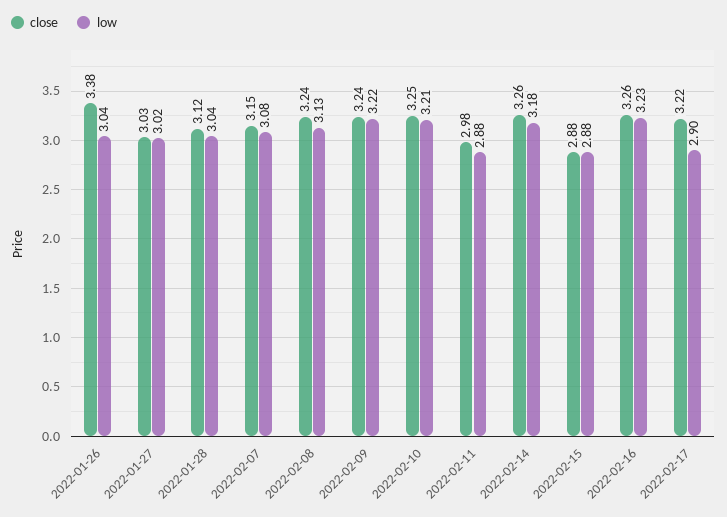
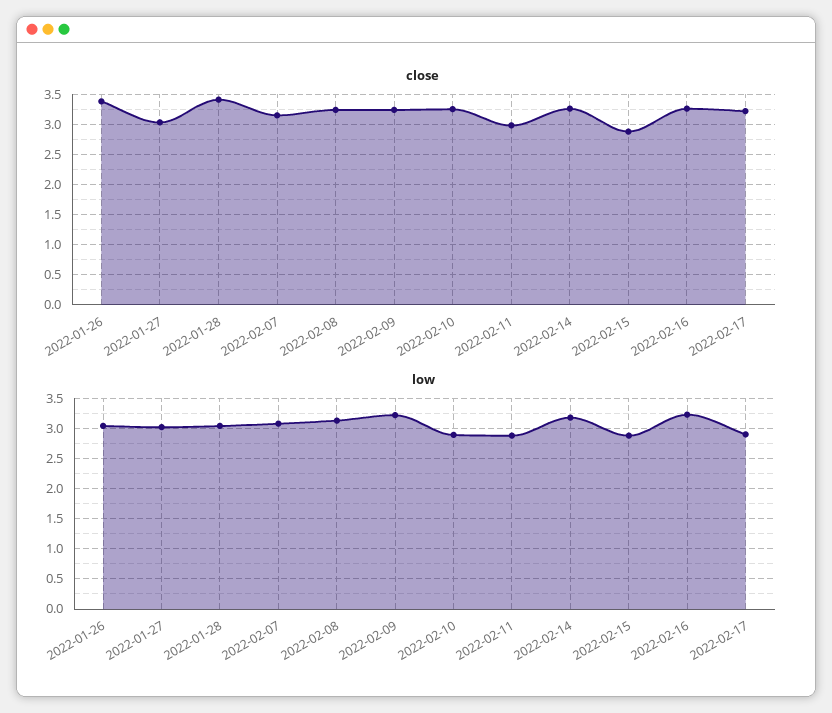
  {
    "close": {
      "2022-01-26": 3.38,
      "2022-01-27": 3.03,
-     "2022-01-28": 3.12,
+     "2022-01-28": 3.4,
      "2022-02-07": 3.15,
      "2022-02-08": 3.24,
      "2022-02-09": 3.24,
      "2022-02-10": 3.25,
      "2022-02-11": 2.98,
      "2022-02-14": 3.26,
      "2022-02-15": 2.88,
      "2022-02-16": 3.26,
      "2022-02-17": 3.22
    },
    "low": {
      "2022-01-26": 3.04,
      "2022-01-27": 3.02,
      "2022-01-28": 3.04,
      "2022-02-07": 3.08,
      "2022-02-08": 3.13,
      "2022-02-09": 3.22,
-     "2022-02-10": 3.21,
+     "2022-02-10": 2.9,
      "2022-02-11": 2.88,
      "2022-02-14": 3.18,
      "2022-02-15": 2.88,
      "2022-02-16": 3.23,
      "2022-02-17": 2.9
    }
  }

